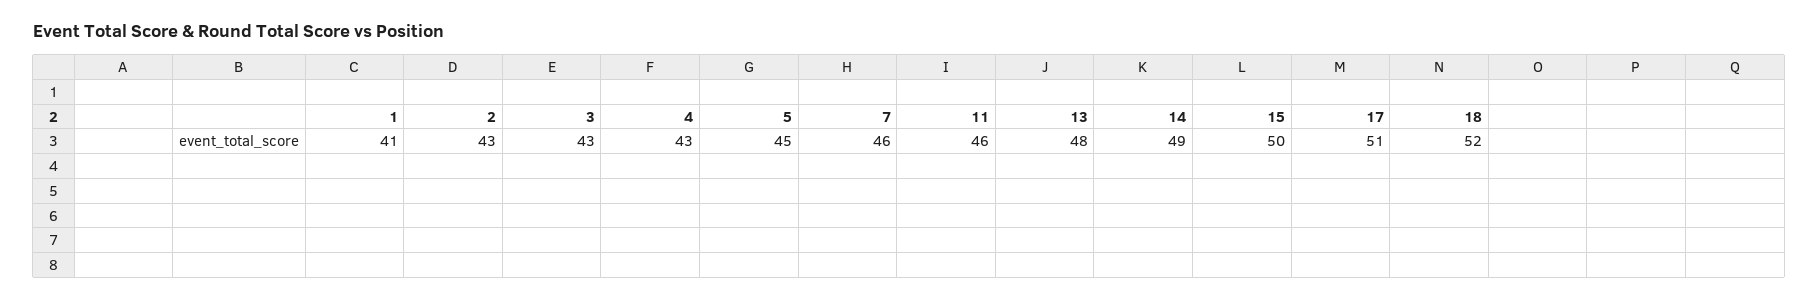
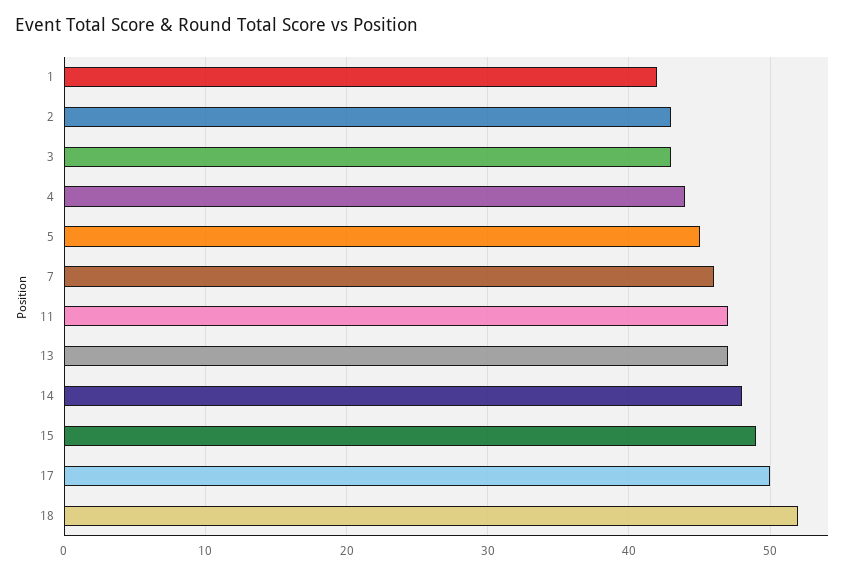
  {
-   "1": 41,
+   "1": 42,
    "2": 43,
    "3": 43,
-   "4": 43,
+   "4": 44,
    "5": 45,
    "7": 46,
-   "11": 46,
+   "11": 47,
-   "13": 48,
+   "13": 47,
-   "14": 49,
+   "14": 48,
-   "15": 50,
+   "15": 49,
-   "17": 51,
+   "17": 50,
    "18": 52
  }

